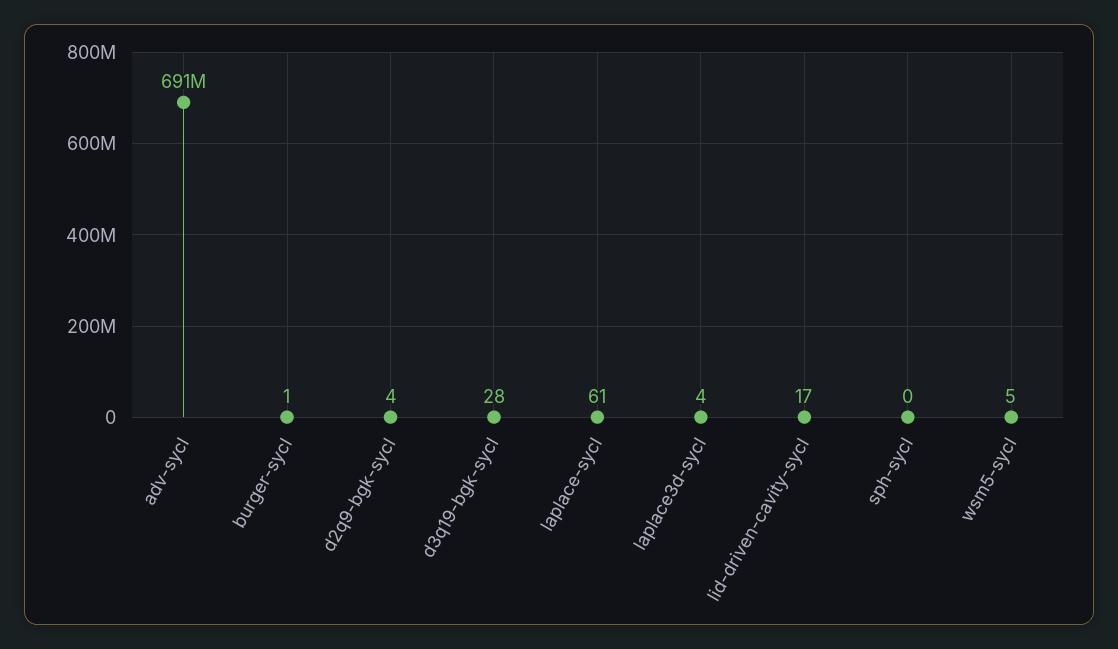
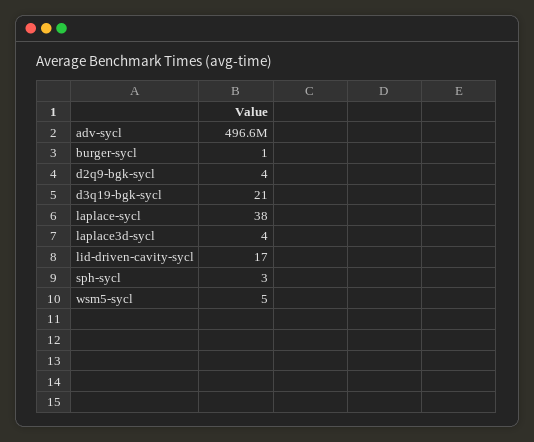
  {
-   "adv-sycl": 691000000,
+   "adv-sycl": 496600000,
    "burger-sycl": 1,
    "d2q9-bgk-sycl": 4,
-   "d3q19-bgk-sycl": 28,
+   "d3q19-bgk-sycl": 21,
-   "laplace-sycl": 61,
+   "laplace-sycl": 38,
    "laplace3d-sycl": 4,
    "lid-driven-cavity-sycl": 17,
-   "sph-sycl": 0,
+   "sph-sycl": 3,
    "wsm5-sycl": 5
  }

